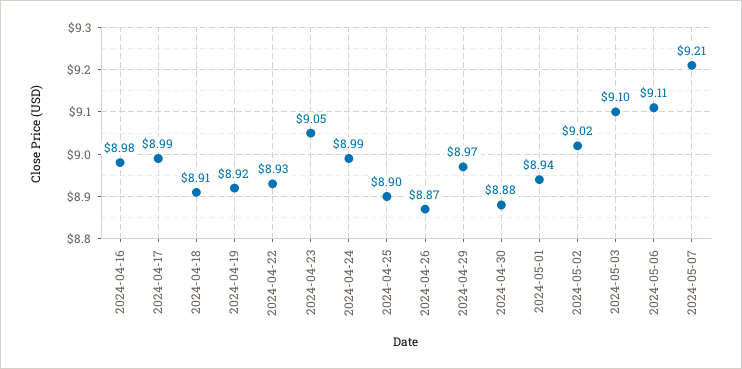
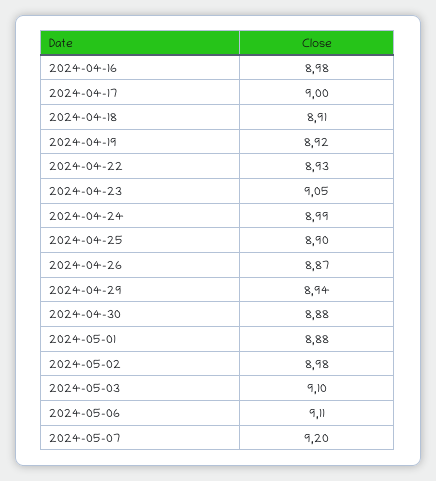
  {
    "2024-04-16": 8.98,
-   "2024-04-17": 8.99,
+   "2024-04-17": 9,
    "2024-04-18": 8.91,
    "2024-04-19": 8.92,
    "2024-04-22": 8.93,
    "2024-04-23": 9.05,
    "2024-04-24": 8.99,
    "2024-04-25": 8.9,
    "2024-04-26": 8.87,
-   "2024-04-29": 8.97,
+   "2024-04-29": 8.94,
    "2024-04-30": 8.88,
-   "2024-05-01": 8.94,
+   "2024-05-01": 8.88,
-   "2024-05-02": 9.02,
+   "2024-05-02": 8.98,
    "2024-05-03": 9.1,
    "2024-05-06": 9.11,
-   "2024-05-07": 9.21
+   "2024-05-07": 9.2
  }

